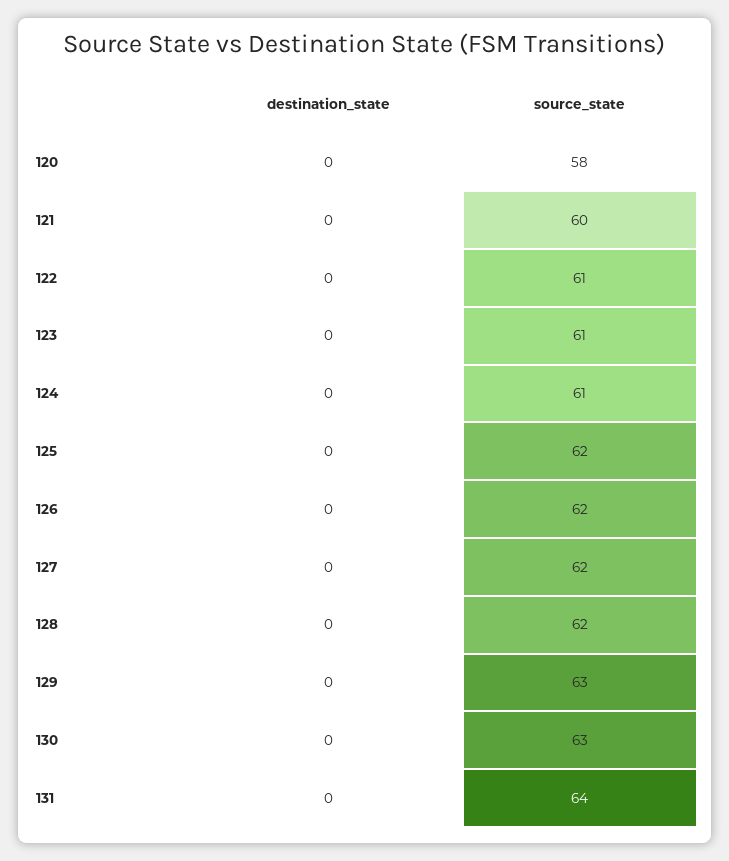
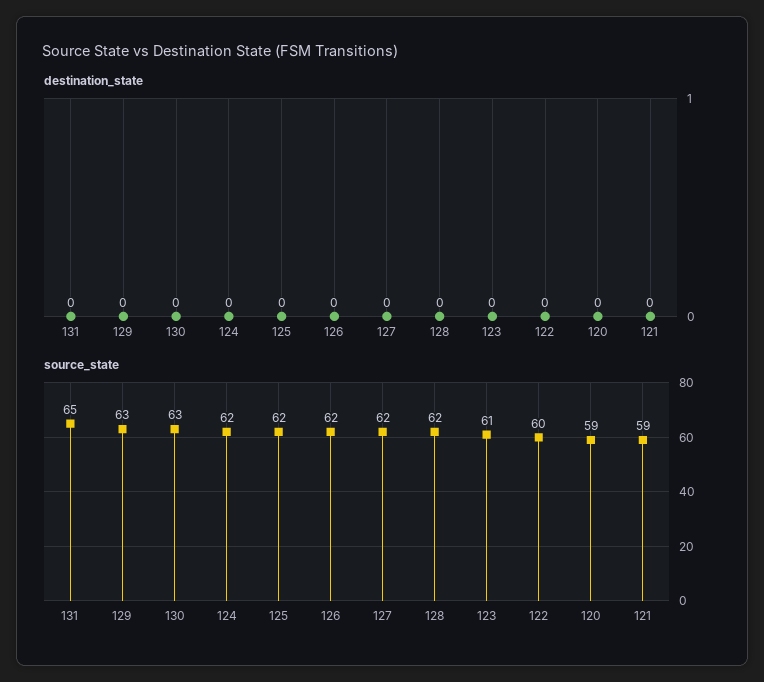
  {
    "destination_state": {
      "120": 0,
      "121": 0,
      "122": 0,
      "123": 0,
      "124": 0,
      "125": 0,
      "126": 0,
      "127": 0,
      "128": 0,
      "129": 0,
      "130": 0,
      "131": 0
    },
    "source_state": {
-     "120": 58,
+     "120": 59,
-     "121": 60,
+     "121": 59,
-     "122": 61,
+     "122": 60,
      "123": 61,
-     "124": 61,
+     "124": 62,
      "125": 62,
      "126": 62,
      "127": 62,
      "128": 62,
      "129": 63,
      "130": 63,
-     "131": 64
+     "131": 65
    }
  }

